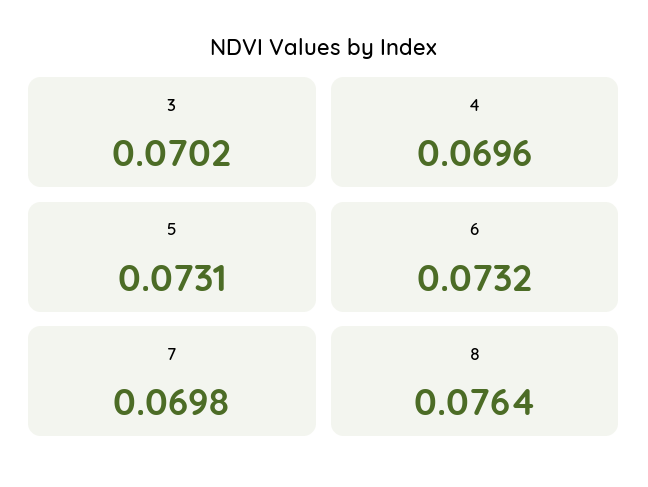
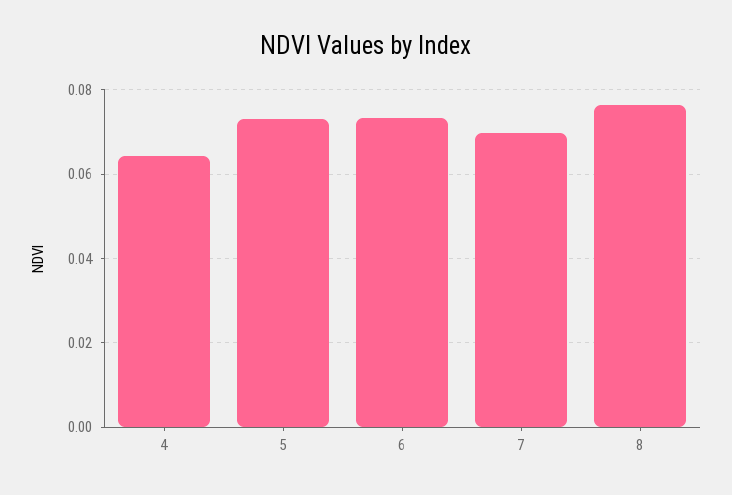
  {
-   "3": 0.0702,
-   "4": 0.0696,
+   "4": 0.064,
    "5": 0.0731,
    "6": 0.0732,
    "7": 0.0698,
    "8": 0.0764
  }

